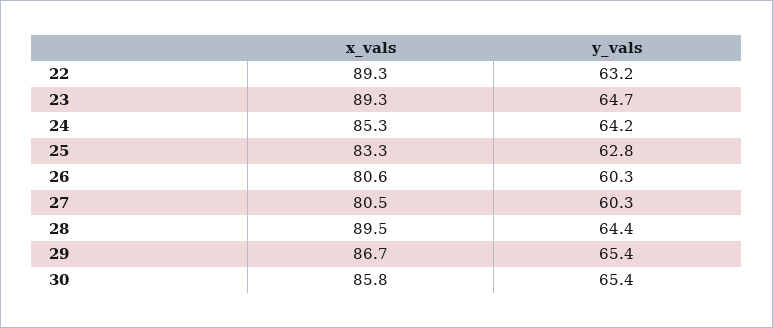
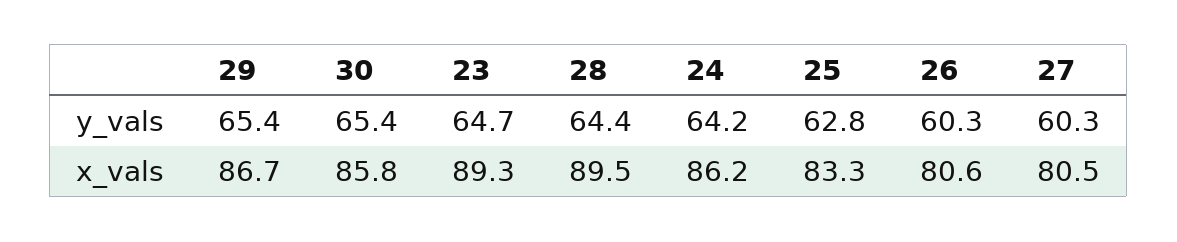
  {
    "x_vals": {
-     "22": 89.3,
      "23": 89.3,
-     "24": 85.3,
+     "24": 86.2,
      "25": 83.3,
      "26": 80.6,
      "27": 80.5,
      "28": 89.5,
      "29": 86.7,
      "30": 85.8
    },
    "y_vals": {
-     "22": 63.2,
      "23": 64.7,
      "24": 64.2,
      "25": 62.8,
      "26": 60.3,
      "27": 60.3,
      "28": 64.4,
      "29": 65.4,
      "30": 65.4
    }
  }

